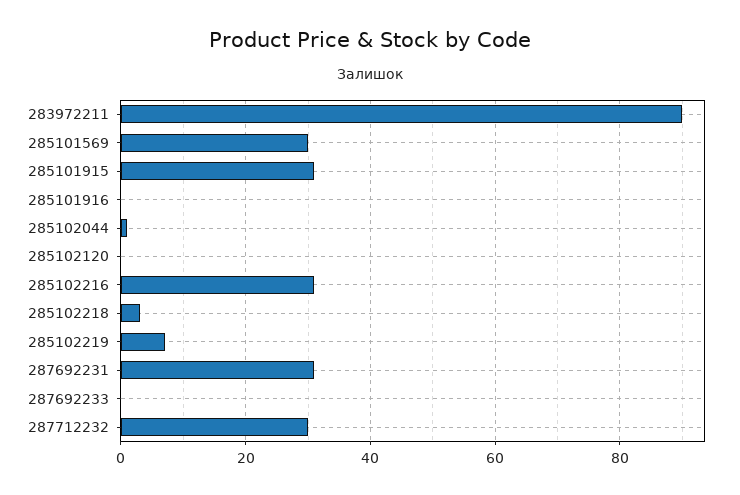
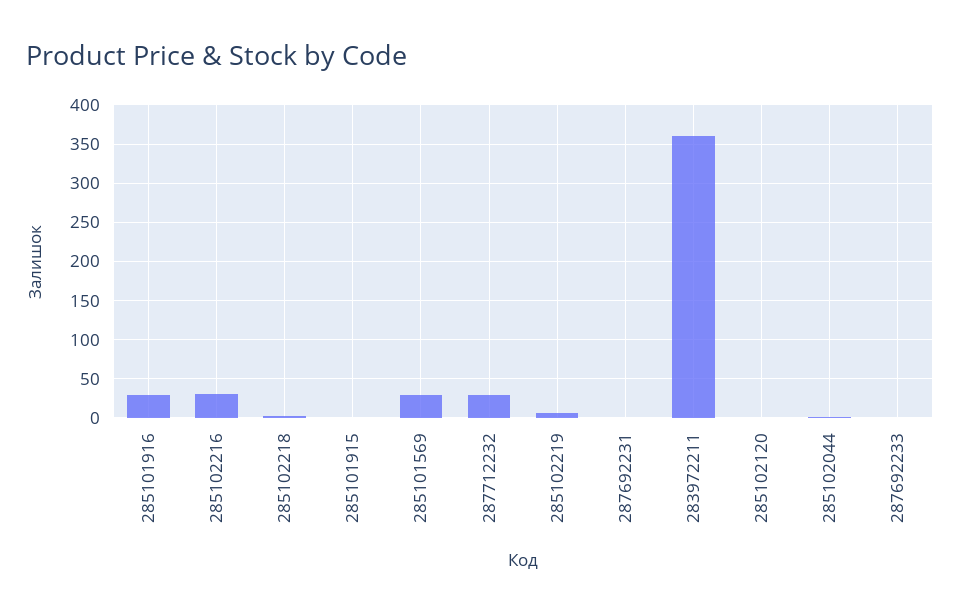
  {
-   "283972211": 90,
+   "283972211": 360,
    "285101569": 30,
-   "285101915": 30,
+   "285101915": 0,
-   "285101916": 0,
+   "285101916": 30,
    "285102044": 0,
    "285102120": 0,
    "285102216": 30,
    "285102218": 5,
    "285102219": 5,
-   "287692231": 30,
+   "287692231": 0,
    "287692233": 0,
    "287712232": 30
  }

